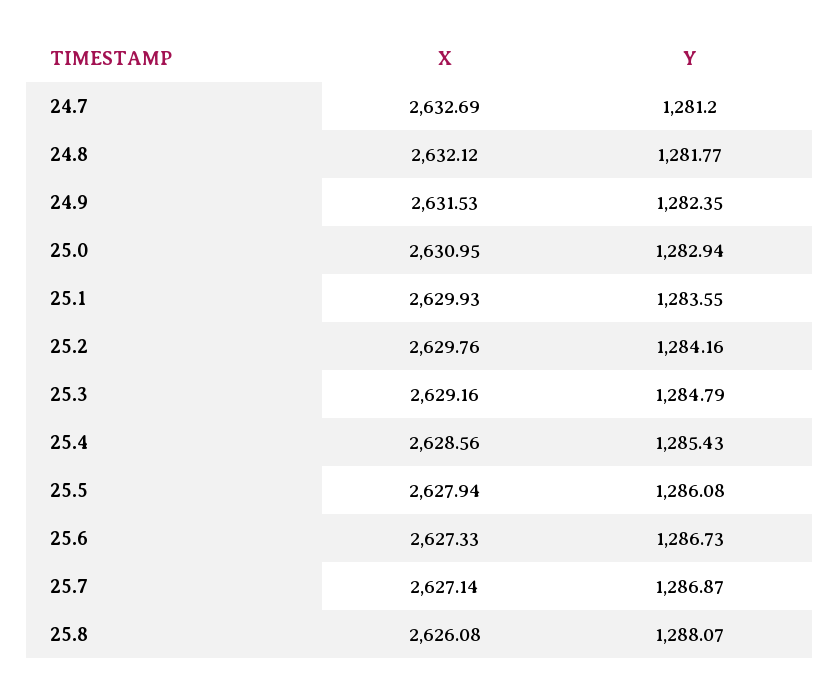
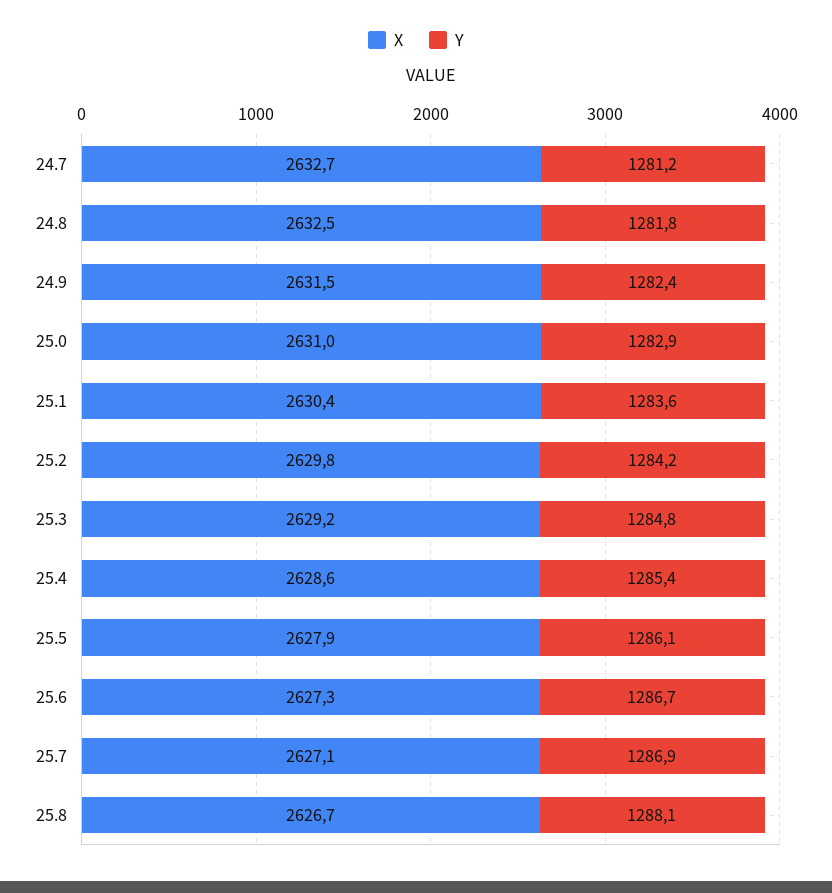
  {
    "X": {
      "24.7": 2632.69,
-     "24.8": 2632.12,
+     "24.8": 2632.5,
      "24.9": 2631.53,
      "25.0": 2630.95,
-     "25.1": 2629.93,
+     "25.1": 2630.4,
      "25.2": 2629.76,
      "25.3": 2629.16,
      "25.4": 2628.56,
      "25.5": 2627.94,
      "25.6": 2627.33,
      "25.7": 2627.14,
-     "25.8": 2626.08
+     "25.8": 2626.7
    },
    "Y": {
      "24.7": 1281.2,
      "24.8": 1281.77,
      "24.9": 1282.35,
      "25.0": 1282.94,
      "25.1": 1283.55,
      "25.2": 1284.16,
      "25.3": 1284.79,
      "25.4": 1285.43,
      "25.5": 1286.08,
      "25.6": 1286.73,
      "25.7": 1286.87,
      "25.8": 1288.07
    }
  }

